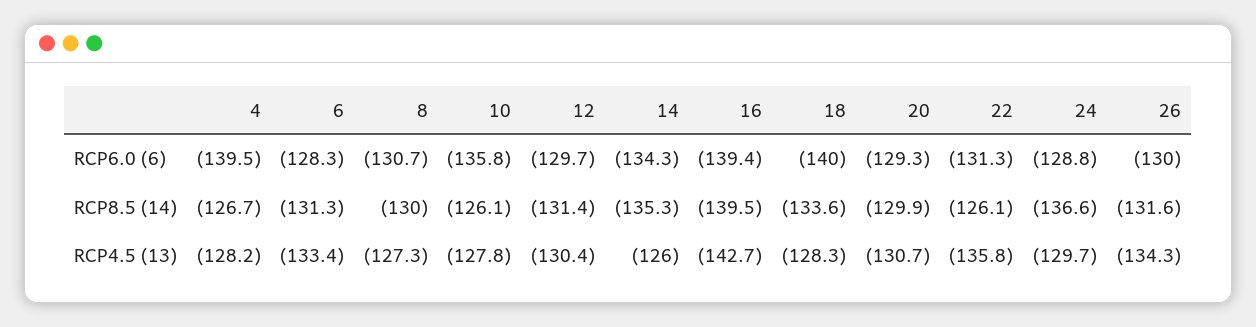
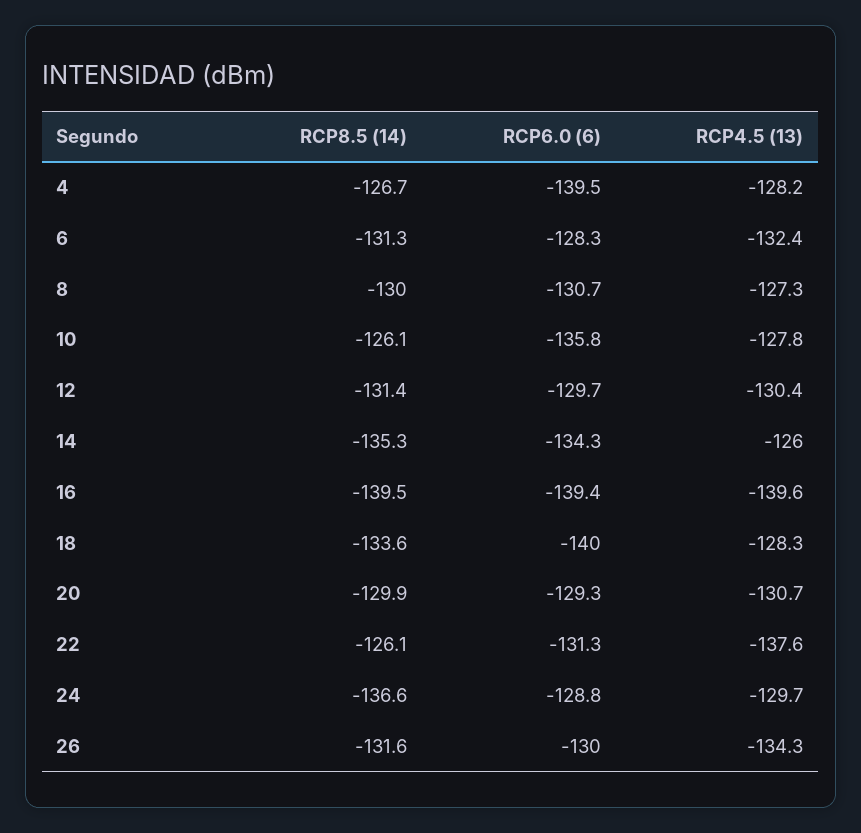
  {
    "4": {
      "RCP6.0 (6)": -139.5,
      "RCP8.5 (14)": -126.7,
      "RCP4.5 (13)": -128.2
    },
    "6": {
      "RCP6.0 (6)": -128.3,
      "RCP8.5 (14)": -131.3,
-     "RCP4.5 (13)": -133.4
+     "RCP4.5 (13)": -132.4
    },
    "8": {
      "RCP6.0 (6)": -130.7,
      "RCP8.5 (14)": -130,
      "RCP4.5 (13)": -127.3
    },
    "10": {
      "RCP6.0 (6)": -135.8,
      "RCP8.5 (14)": -126.1,
      "RCP4.5 (13)": -127.8
    },
    "12": {
      "RCP6.0 (6)": -129.7,
      "RCP8.5 (14)": -131.4,
      "RCP4.5 (13)": -130.4
    },
    "14": {
      "RCP6.0 (6)": -134.3,
      "RCP8.5 (14)": -135.3,
      "RCP4.5 (13)": -126
    },
    "16": {
      "RCP6.0 (6)": -139.4,
      "RCP8.5 (14)": -139.5,
-     "RCP4.5 (13)": -142.7
+     "RCP4.5 (13)": -139.6
    },
    "18": {
      "RCP6.0 (6)": -140,
      "RCP8.5 (14)": -133.6,
      "RCP4.5 (13)": -128.3
    },
    "20": {
      "RCP6.0 (6)": -129.3,
      "RCP8.5 (14)": -129.9,
      "RCP4.5 (13)": -130.7
    },
    "22": {
      "RCP6.0 (6)": -131.3,
      "RCP8.5 (14)": -126.1,
-     "RCP4.5 (13)": -135.8
+     "RCP4.5 (13)": -137.6
    },
    "24": {
      "RCP6.0 (6)": -128.8,
      "RCP8.5 (14)": -136.6,
      "RCP4.5 (13)": -129.7
    },
    "26": {
      "RCP6.0 (6)": -130,
      "RCP8.5 (14)": -131.6,
      "RCP4.5 (13)": -134.3
    }
  }

